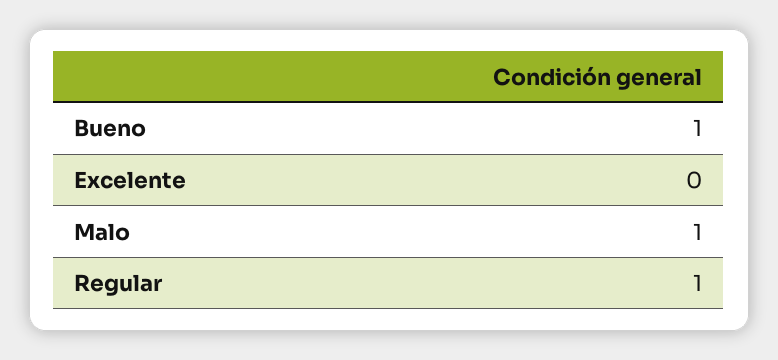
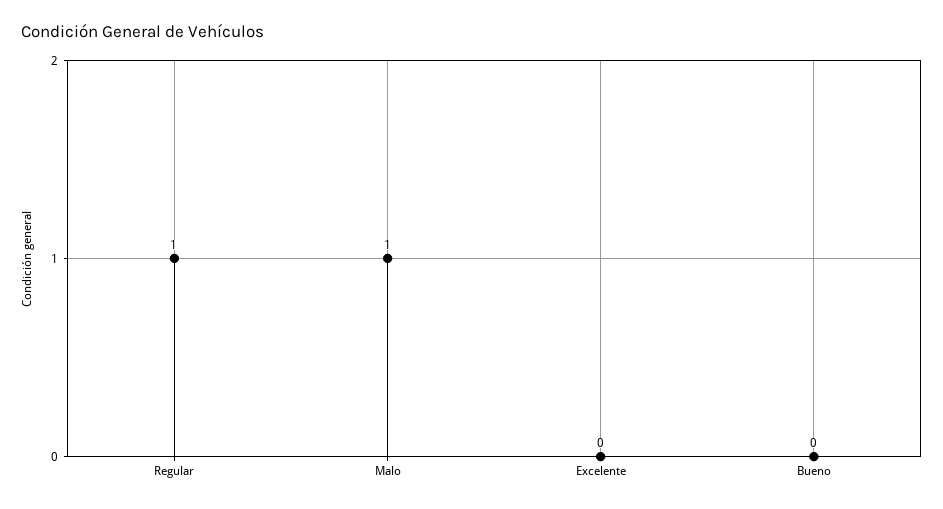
  {
-   "Bueno": 1,
+   "Bueno": 0,
    "Excelente": 0,
    "Malo": 1,
    "Regular": 1
  }

